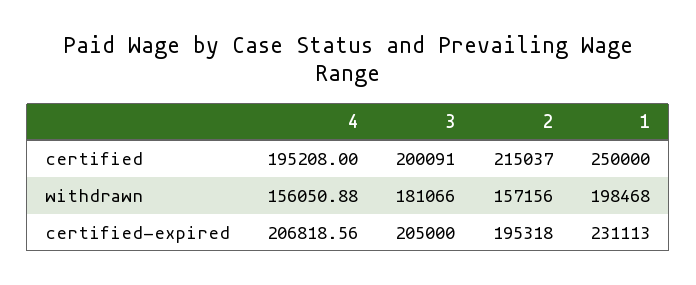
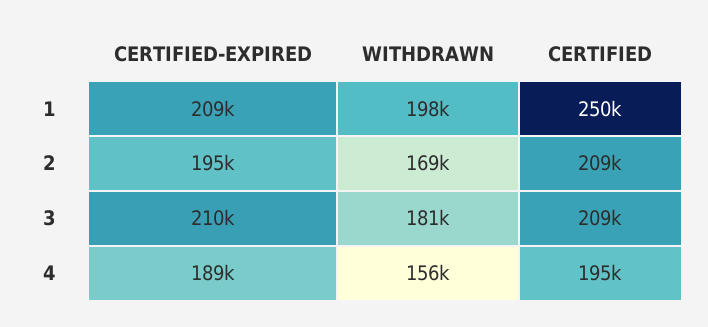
  {
    "4": {
      "certified": 195208,
      "withdrawn": 156050.88,
-     "certified-expired": 206818.56
+     "certified-expired": 189000
    },
    "3": {
-     "certified": 200091,
+     "certified": 209000,
      "withdrawn": 181066,
-     "certified-expired": 205000
+     "certified-expired": 210000
    },
    "2": {
-     "certified": 215037,
+     "certified": 209000,
-     "withdrawn": 157156,
+     "withdrawn": 169000,
      "certified-expired": 195318
    },
    "1": {
      "certified": 250000,
      "withdrawn": 198468,
-     "certified-expired": 231113
+     "certified-expired": 209000
    }
  }

